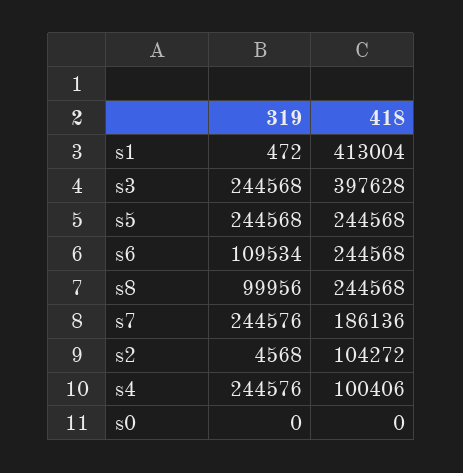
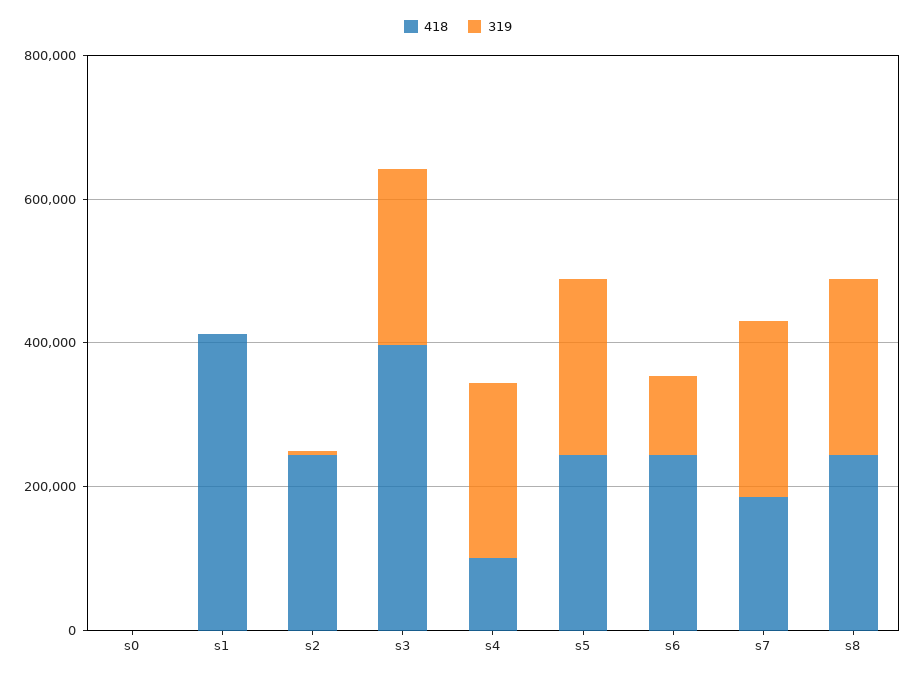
  {
    "319": {
      "s1": 472,
      "s3": 244568,
      "s5": 244568,
      "s6": 109534,
-     "s8": 99956,
+     "s8": 250000,
      "s7": 244576,
      "s2": 4568,
      "s4": 244576,
      "s0": 0
    },
    "418": {
      "s1": 413004,
      "s3": 397628,
      "s5": 244568,
      "s6": 244568,
      "s8": 244568,
      "s7": 186136,
-     "s2": 104272,
+     "s2": 250000,
      "s4": 100406,
      "s0": 0
    }
  }

